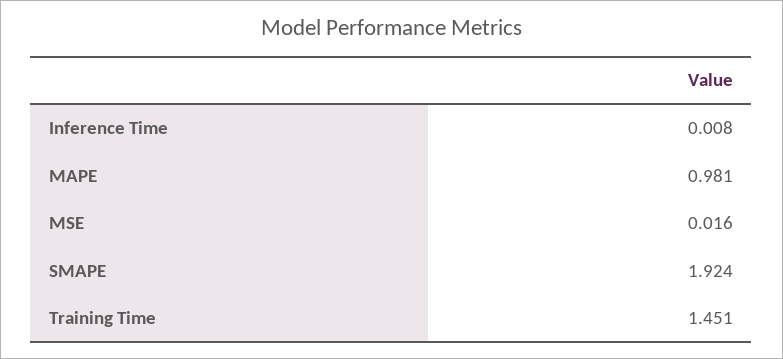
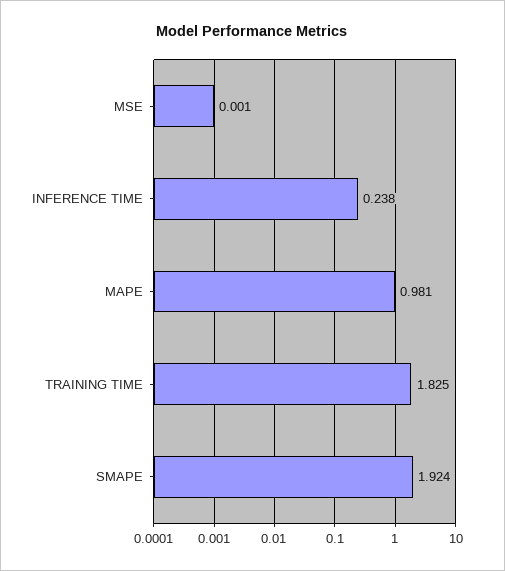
  {
-   "Inference Time": 0.008,
+   "Inference Time": 0.238,
    "MAPE": 0.981,
-   "MSE": 0.016,
+   "MSE": 0.001,
    "SMAPE": 1.924,
-   "Training Time": 1.451
+   "Training Time": 1.825
  }

